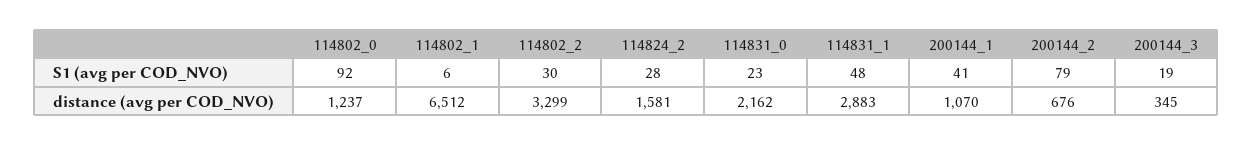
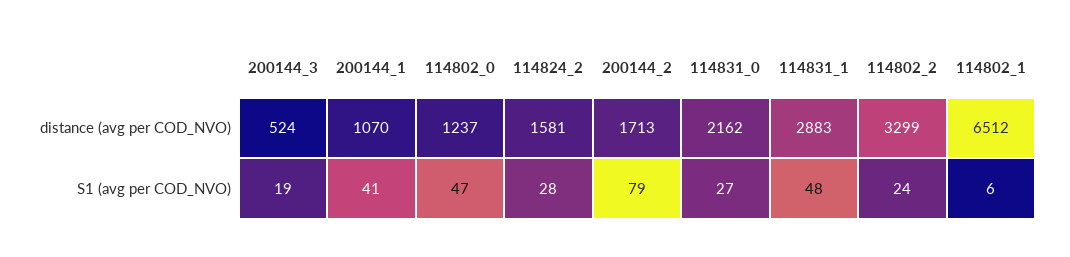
  {
    "114802_0": {
-     "S1 (avg per COD_NVO)": 92,
+     "S1 (avg per COD_NVO)": 47,
      "distance (avg per COD_NVO)": 1237
    },
    "114802_1": {
      "S1 (avg per COD_NVO)": 6,
      "distance (avg per COD_NVO)": 6512
    },
    "114802_2": {
-     "S1 (avg per COD_NVO)": 30,
+     "S1 (avg per COD_NVO)": 24,
      "distance (avg per COD_NVO)": 3299
    },
    "114824_2": {
      "S1 (avg per COD_NVO)": 28,
      "distance (avg per COD_NVO)": 1581
    },
    "114831_0": {
-     "S1 (avg per COD_NVO)": 23,
+     "S1 (avg per COD_NVO)": 27,
      "distance (avg per COD_NVO)": 2162
    },
    "114831_1": {
      "S1 (avg per COD_NVO)": 48,
      "distance (avg per COD_NVO)": 2883
    },
    "200144_1": {
      "S1 (avg per COD_NVO)": 41,
      "distance (avg per COD_NVO)": 1070
    },
    "200144_2": {
      "S1 (avg per COD_NVO)": 79,
-     "distance (avg per COD_NVO)": 676
+     "distance (avg per COD_NVO)": 1713
    },
    "200144_3": {
      "S1 (avg per COD_NVO)": 19,
-     "distance (avg per COD_NVO)": 345
+     "distance (avg per COD_NVO)": 524
    }
  }

